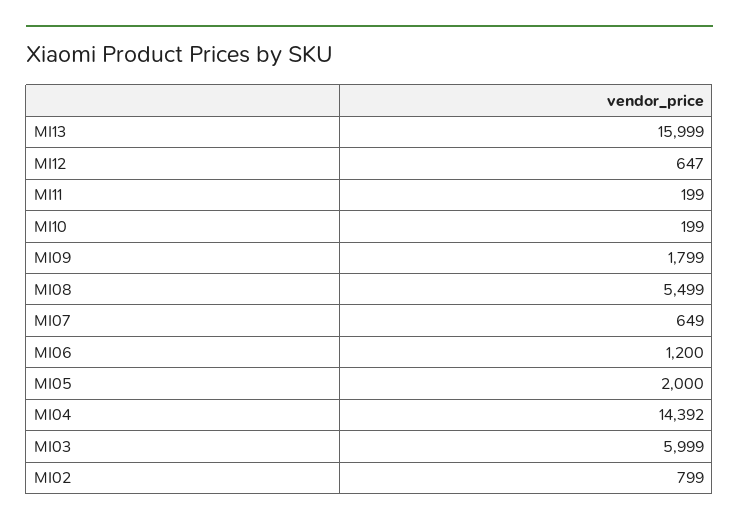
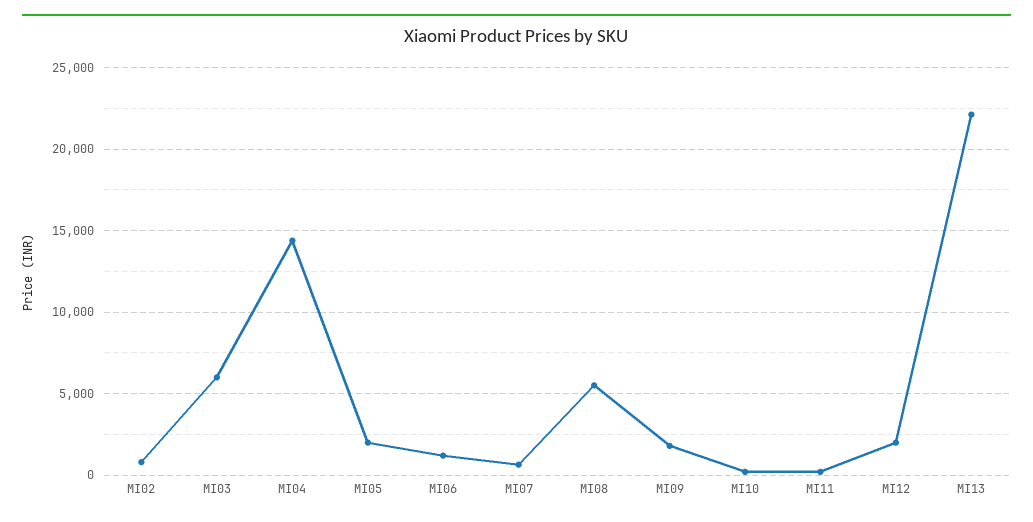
  {
-   "MI13": 15999,
+   "MI13": 22000,
-   "MI12": 647,
+   "MI12": 2000,
    "MI11": 199,
    "MI10": 199,
    "MI09": 1799,
    "MI08": 5499,
    "MI07": 649,
    "MI06": 1200,
    "MI05": 2000,
    "MI04": 14392,
    "MI03": 5999,
    "MI02": 799
  }

